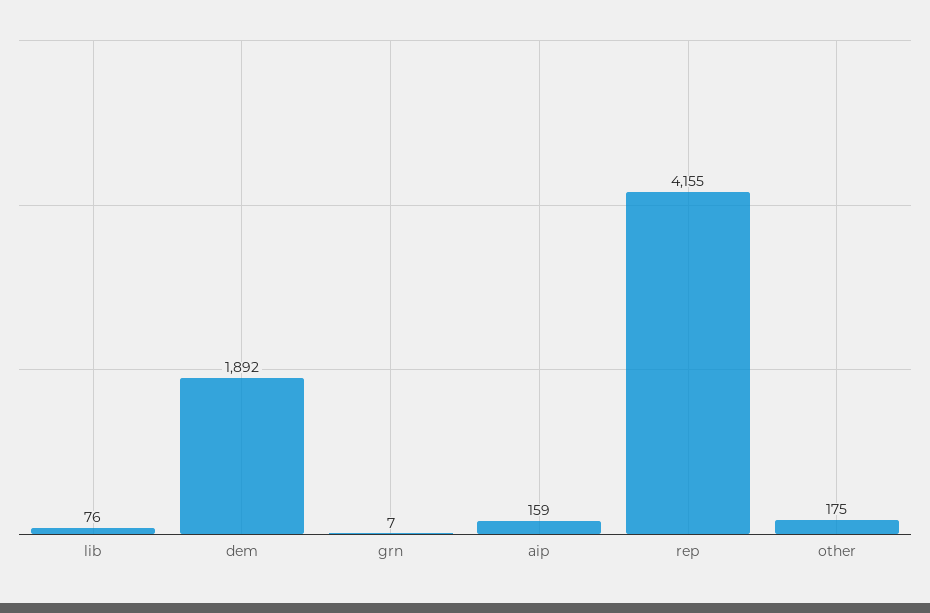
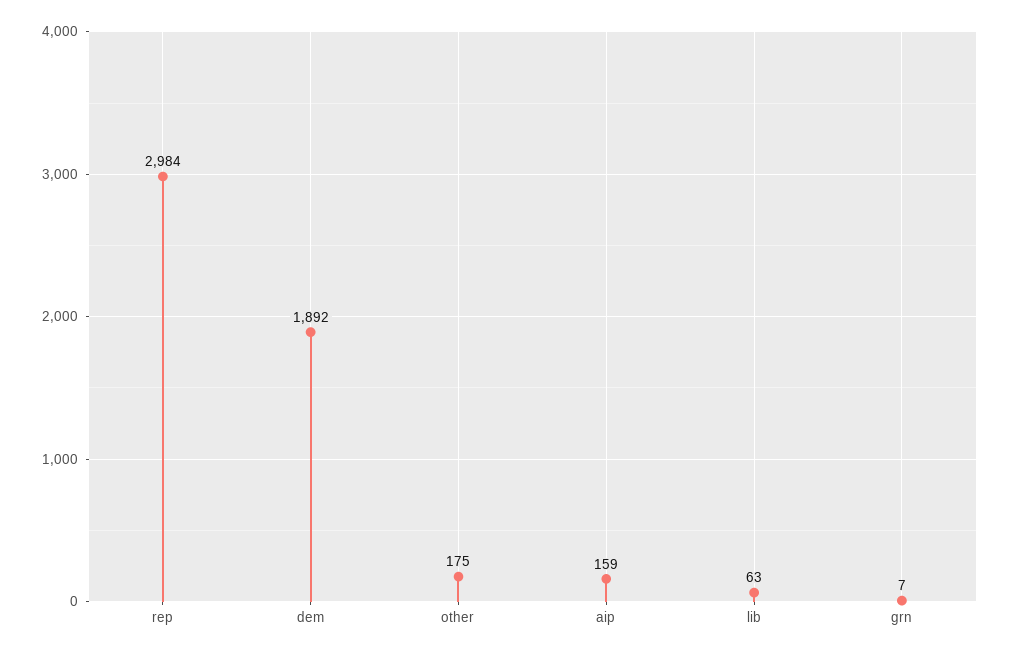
  {
-   "lib": 76,
+   "lib": 63,
    "dem": 1892,
    "grn": 7,
    "aip": 159,
-   "rep": 4155,
+   "rep": 2984,
    "other": 175
  }

